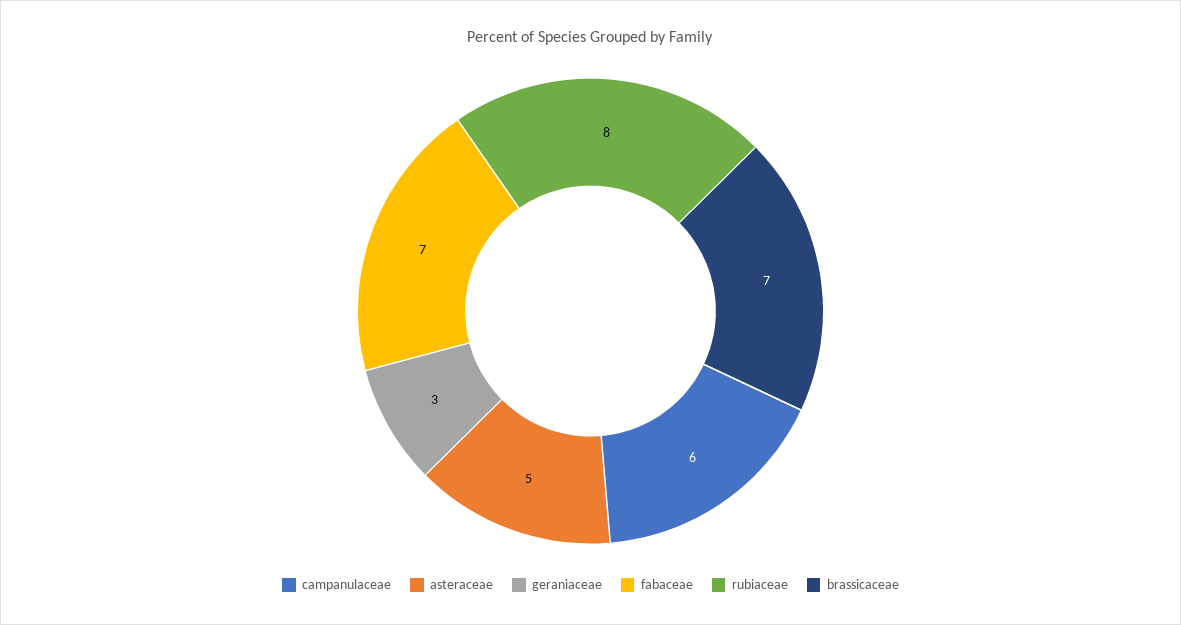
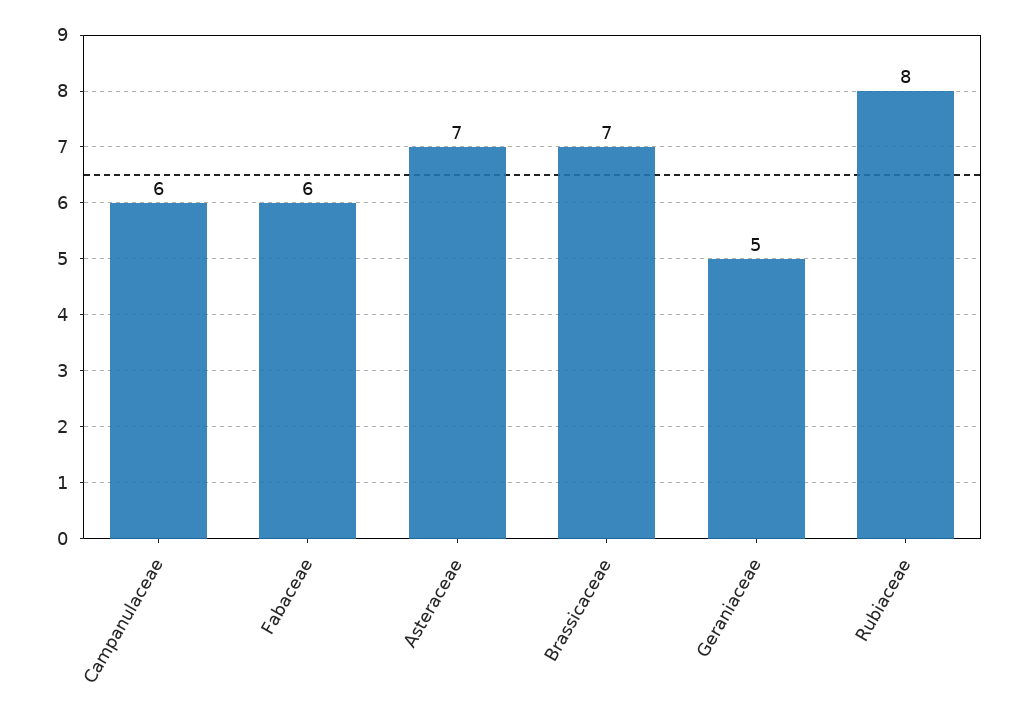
  {
    "campanulaceae": 6,
-   "asteraceae": 5,
+   "asteraceae": 7,
-   "geraniaceae": 3,
+   "geraniaceae": 5,
-   "fabaceae": 7,
+   "fabaceae": 6,
    "rubiaceae": 8,
    "brassicaceae": 7
  }

